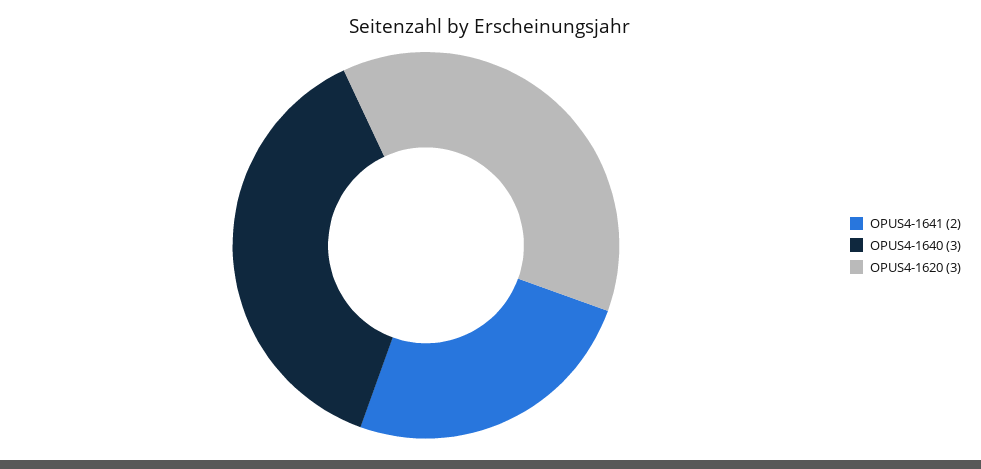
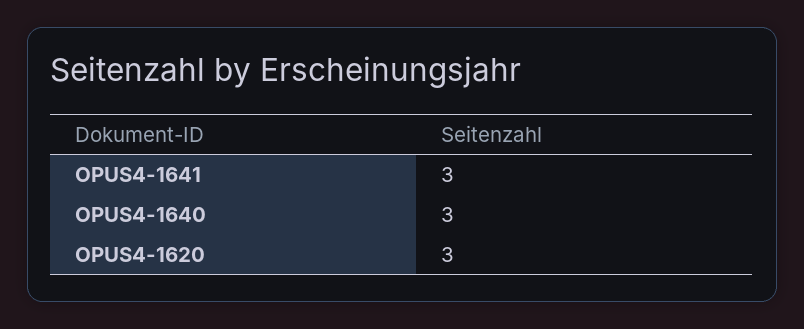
  {
-   "OPUS4-1641": 2,
+   "OPUS4-1641": 3,
    "OPUS4-1640": 3,
    "OPUS4-1620": 3
  }

